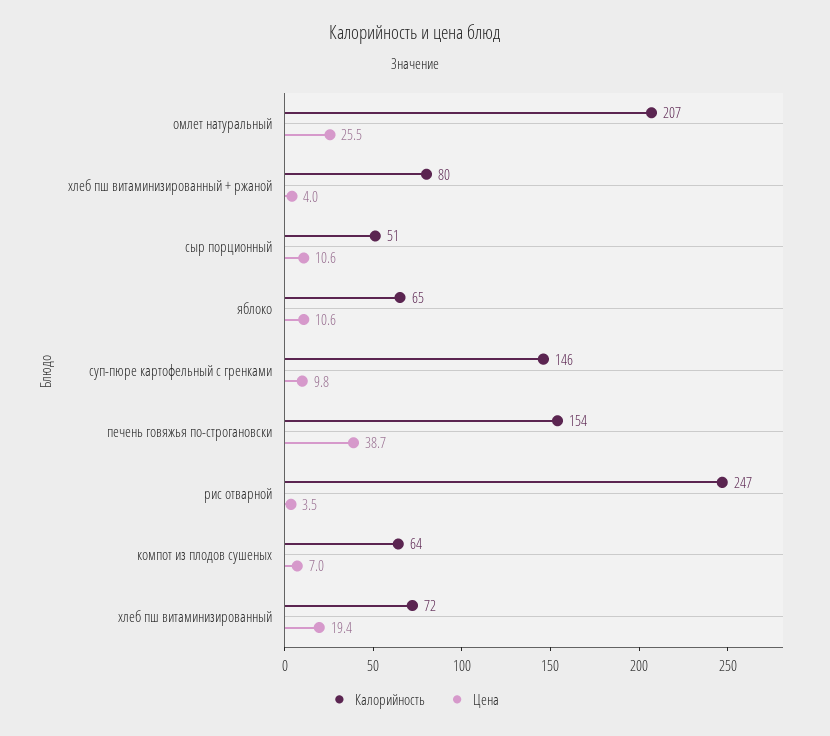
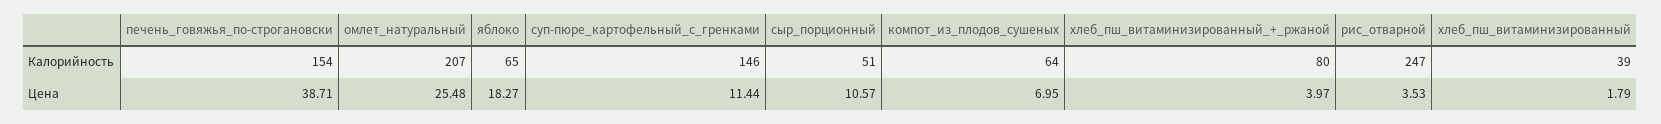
  {
    "Калорийность": {
      "омлет натуральный": 207,
      "хлеб пш витаминизированный + ржаной": 80,
      "сыр порционный": 51,
      "яблоко": 65,
      "суп-пюре картофельный с гренками": 146,
      "печень говяжья по-строгановски": 154,
      "рис отварной": 247,
      "компот из плодов сушеных": 64,
-     "хлеб пш витаминизированный": 72
+     "хлеб пш витаминизированный": 39
    },
    "Цена": {
      "омлет натуральный": 25.48,
      "хлеб пш витаминизированный + ржаной": 3.97,
      "сыр порционный": 10.57,
-     "яблоко": 10.6,
+     "яблоко": 18.27,
-     "суп-пюре картофельный с гренками": 9.8,
+     "суп-пюре картофельный с гренками": 11.44,
      "печень говяжья по-строгановски": 38.71,
      "рис отварной": 3.53,
      "компот из плодов сушеных": 6.95,
-     "хлеб пш витаминизированный": 19.4
+     "хлеб пш витаминизированный": 1.79
    }
  }

